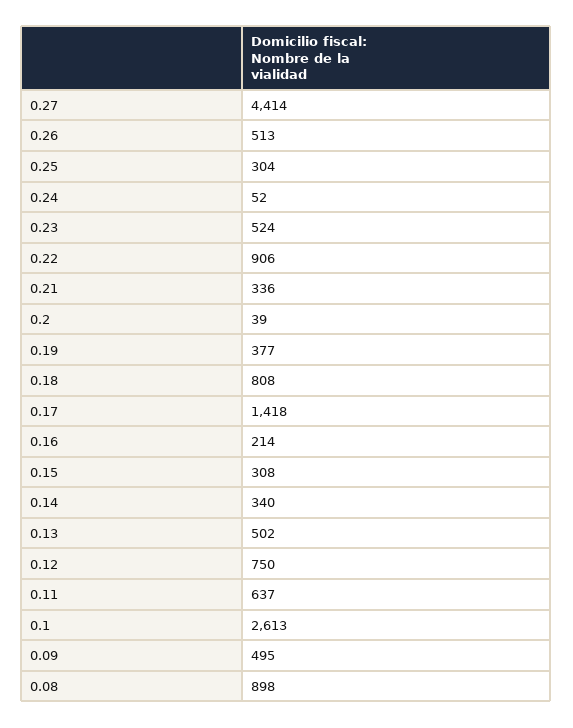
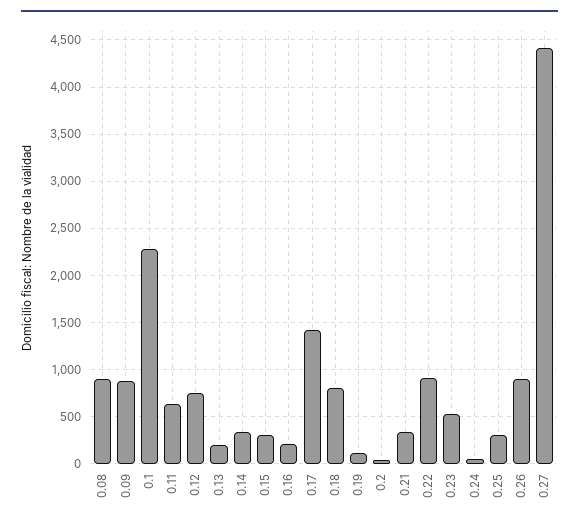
  {
    "0.27": 4414,
-   "0.26": 513,
+   "0.26": 900,
    "0.25": 304,
    "0.24": 52,
    "0.23": 524,
    "0.22": 906,
    "0.21": 336,
    "0.2": 39,
-   "0.19": 377,
+   "0.19": 100,
    "0.18": 808,
    "0.17": 1418,
    "0.16": 214,
    "0.15": 308,
    "0.14": 340,
-   "0.13": 502,
+   "0.13": 200,
    "0.12": 750,
    "0.11": 637,
-   "0.1": 2613,
+   "0.1": 2300,
-   "0.09": 495,
+   "0.09": 900,
    "0.08": 898
  }

